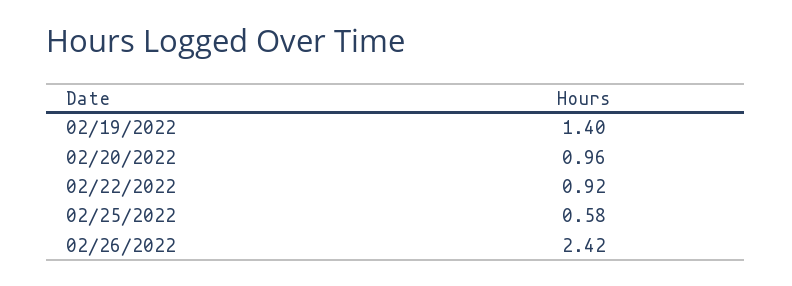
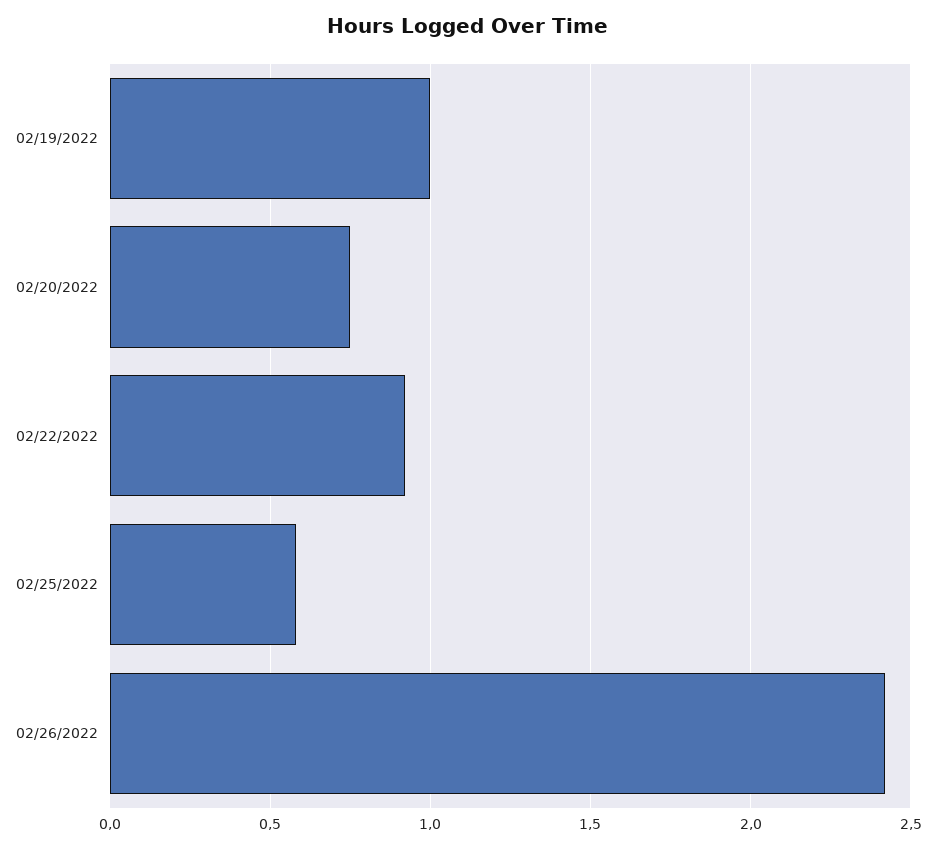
  {
-   "02/19/2022": 1.4,
+   "02/19/2022": 1,
-   "02/20/2022": 0.96,
+   "02/20/2022": 0.75,
    "02/22/2022": 0.92,
    "02/25/2022": 0.58,
    "02/26/2022": 2.42
  }

